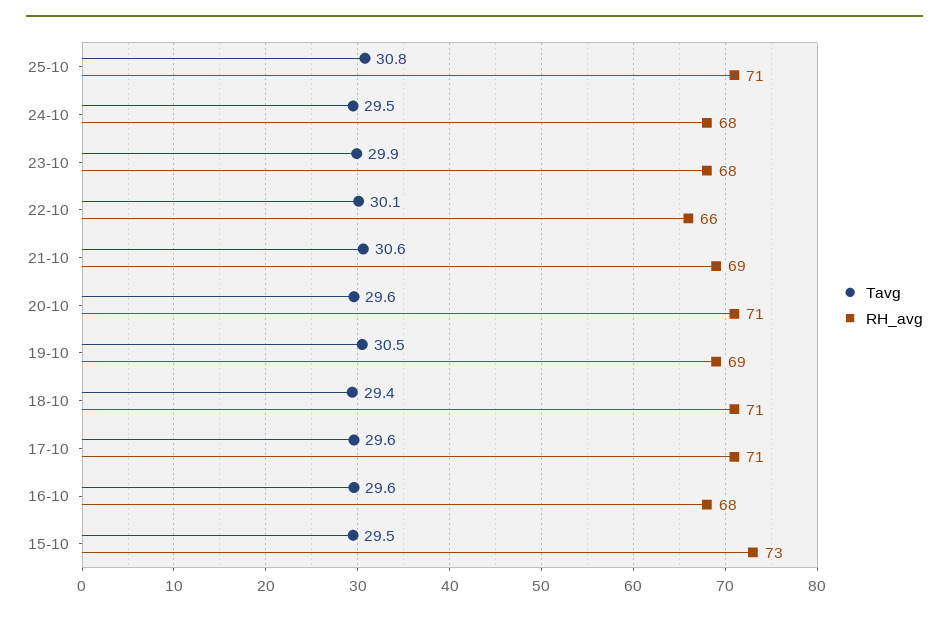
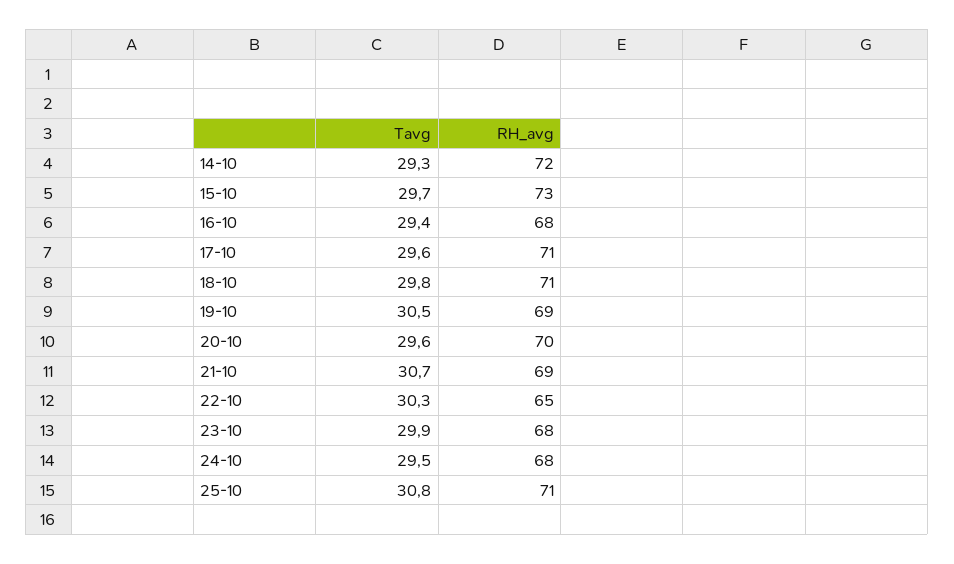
  {
    "Tavg": {
      "25-10": 30.8,
      "24-10": 29.5,
      "23-10": 29.9,
-     "22-10": 30.1,
+     "22-10": 30.3,
-     "21-10": 30.6,
+     "21-10": 30.7,
      "20-10": 29.6,
      "19-10": 30.5,
-     "18-10": 29.4,
+     "18-10": 29.8,
      "17-10": 29.6,
-     "16-10": 29.6,
+     "16-10": 29.4,
-     "15-10": 29.5
+     "15-10": 29.7,
+     "14-10": 29.3
    },
    "RH_avg": {
      "25-10": 71,
      "24-10": 68,
      "23-10": 68,
-     "22-10": 66,
+     "22-10": 65,
      "21-10": 69,
-     "20-10": 71,
+     "20-10": 70,
      "19-10": 69,
      "18-10": 71,
      "17-10": 71,
      "16-10": 68,
-     "15-10": 73
+     "15-10": 73,
+     "14-10": 72
    }
  }

